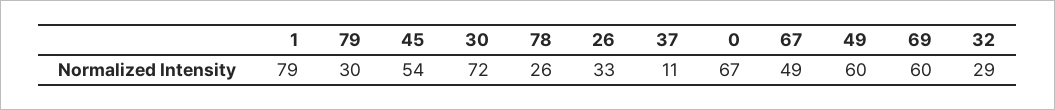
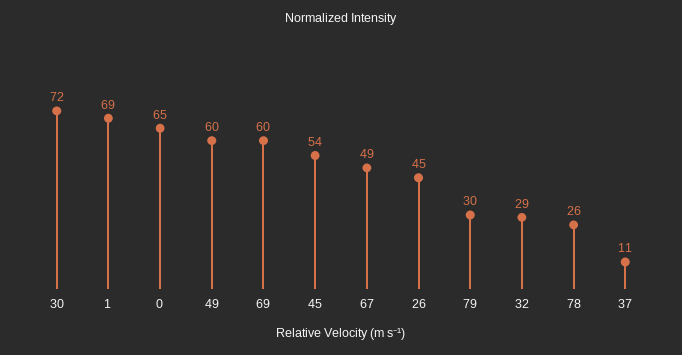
  {
-   "1": 79,
+   "1": 69,
    "79": 30,
    "45": 54,
    "30": 72,
    "78": 26,
-   "26": 33,
+   "26": 45,
    "37": 11,
-   "0": 67,
+   "0": 65,
    "67": 49,
    "49": 60,
    "69": 60,
    "32": 29
  }

